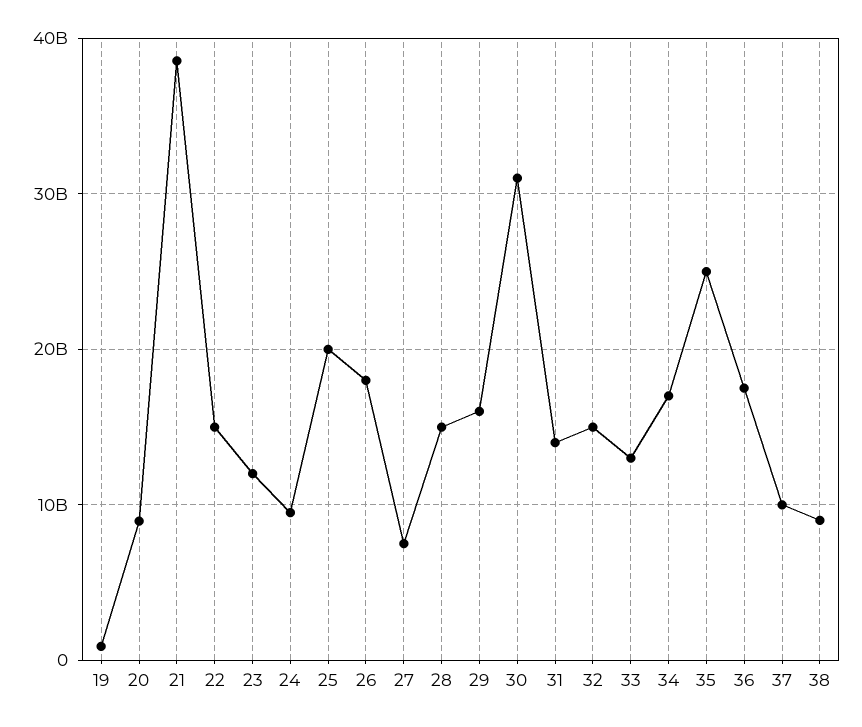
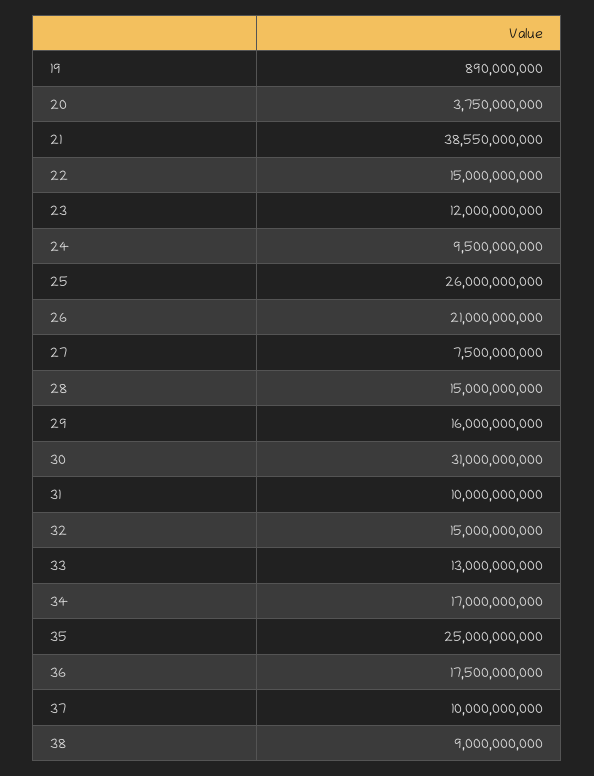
  {
    "19": 890000000,
-   "20": 9000000000,
+   "20": 3750000000,
    "21": 38550000000,
    "22": 15000000000,
    "23": 12000000000,
    "24": 9500000000,
-   "25": 20000000000,
+   "25": 26000000000,
-   "26": 18000000000,
+   "26": 21000000000,
    "27": 7500000000,
    "28": 15000000000,
    "29": 16000000000,
    "30": 31000000000,
-   "31": 14000000000,
+   "31": 10000000000,
    "32": 15000000000,
    "33": 13000000000,
    "34": 17000000000,
    "35": 25000000000,
    "36": 17500000000,
    "37": 10000000000,
    "38": 9000000000
  }

